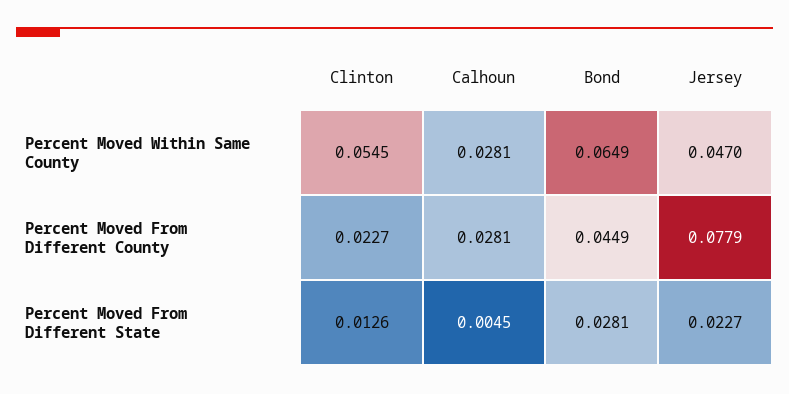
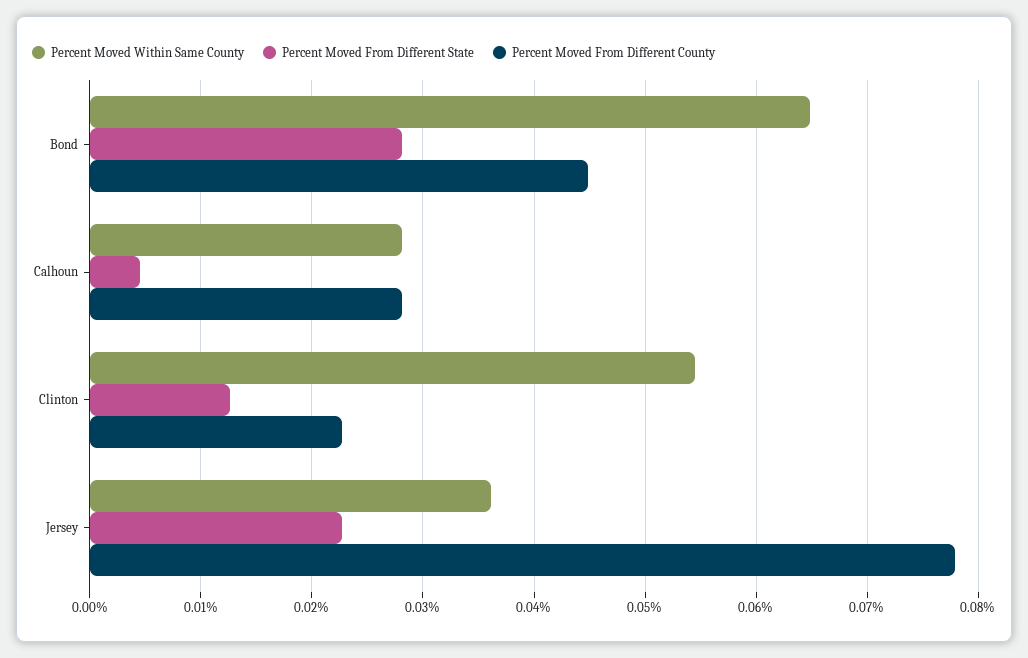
  {
    "Percent Moved Within Same County": {
      "Clinton": 0.0545,
      "Calhoun": 0.0281,
      "Bond": 0.0649,
-     "Jersey": 0.047
+     "Jersey": 0.036
    },
    "Percent Moved From Different County": {
      "Clinton": 0.0227,
      "Calhoun": 0.0281,
      "Bond": 0.0449,
      "Jersey": 0.0779
    },
    "Percent Moved From Different State": {
      "Clinton": 0.0126,
      "Calhoun": 0.0045,
      "Bond": 0.0281,
      "Jersey": 0.0227
    }
  }

